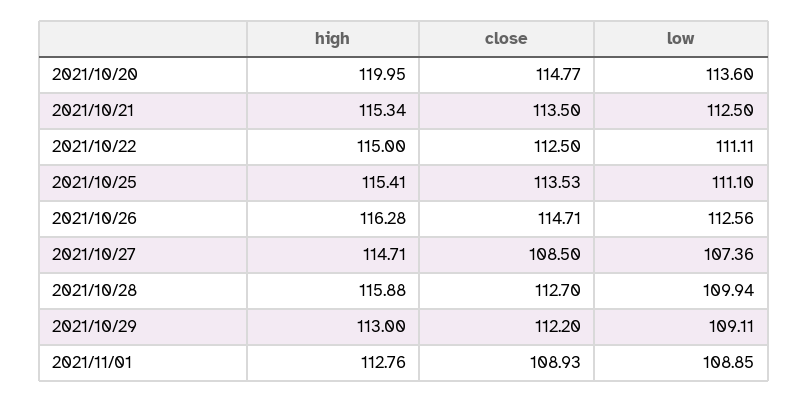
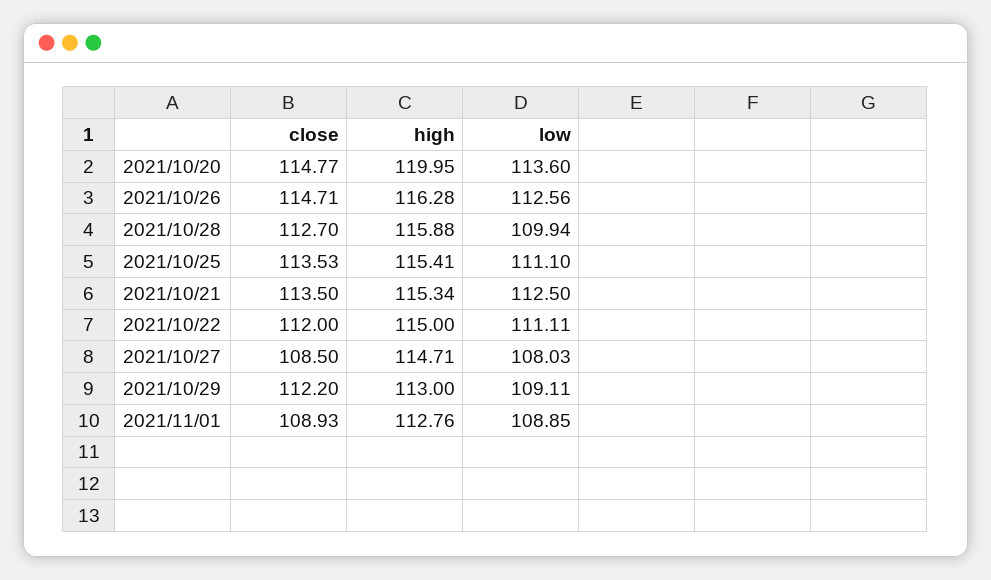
  {
    "high": {
      "2021/10/20": 119.95,
      "2021/10/21": 115.34,
      "2021/10/22": 115,
      "2021/10/25": 115.41,
      "2021/10/26": 116.28,
      "2021/10/27": 114.71,
      "2021/10/28": 115.88,
      "2021/10/29": 113,
      "2021/11/01": 112.76
    },
    "close": {
      "2021/10/20": 114.77,
      "2021/10/21": 113.5,
-     "2021/10/22": 112.5,
+     "2021/10/22": 112,
      "2021/10/25": 113.53,
      "2021/10/26": 114.71,
      "2021/10/27": 108.5,
      "2021/10/28": 112.7,
      "2021/10/29": 112.2,
      "2021/11/01": 108.93
    },
    "low": {
      "2021/10/20": 113.6,
      "2021/10/21": 112.5,
      "2021/10/22": 111.11,
      "2021/10/25": 111.1,
      "2021/10/26": 112.56,
-     "2021/10/27": 107.36,
+     "2021/10/27": 108.03,
      "2021/10/28": 109.94,
      "2021/10/29": 109.11,
      "2021/11/01": 108.85
    }
  }

